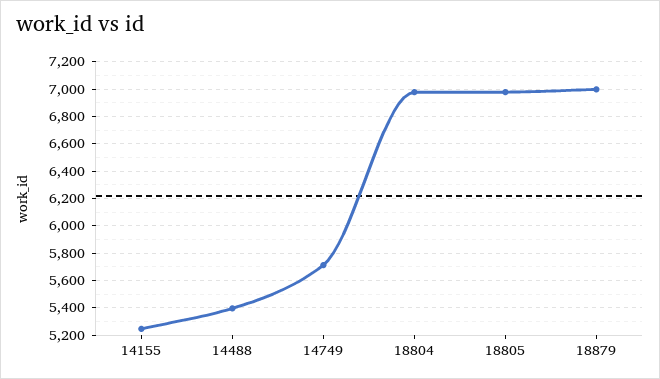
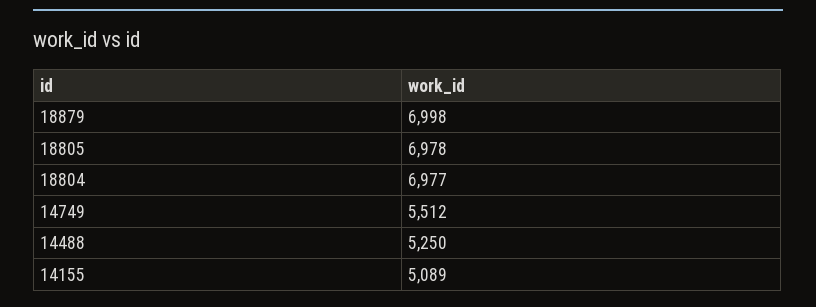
  {
-   "14155": 5250,
+   "14155": 5089,
-   "14488": 5400,
+   "14488": 5250,
-   "14749": 5700,
+   "14749": 5512,
    "18804": 6977,
    "18805": 6978,
    "18879": 6998
  }

